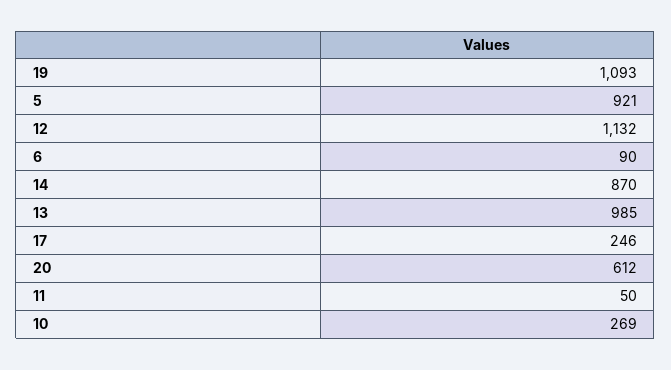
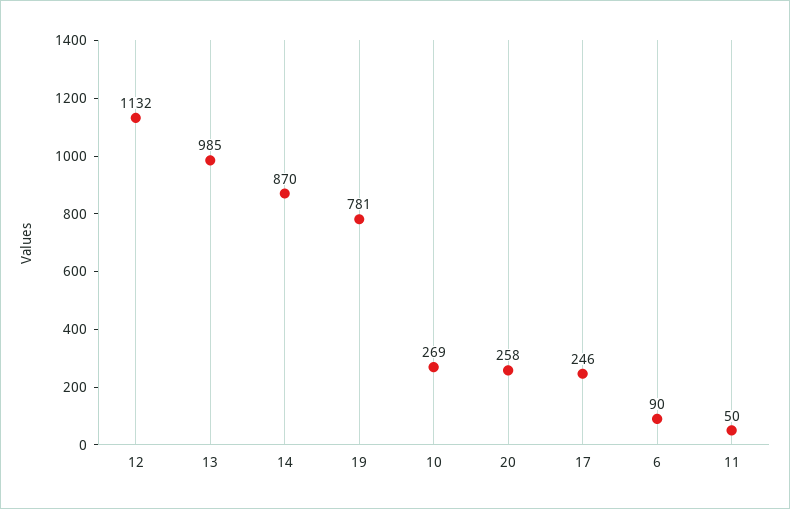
  {
-   "19": 1093,
+   "19": 781,
-   "5": 921,
    "12": 1132,
    "6": 90,
    "14": 870,
    "13": 985,
    "17": 246,
-   "20": 612,
+   "20": 258,
    "11": 50,
    "10": 269
  }

